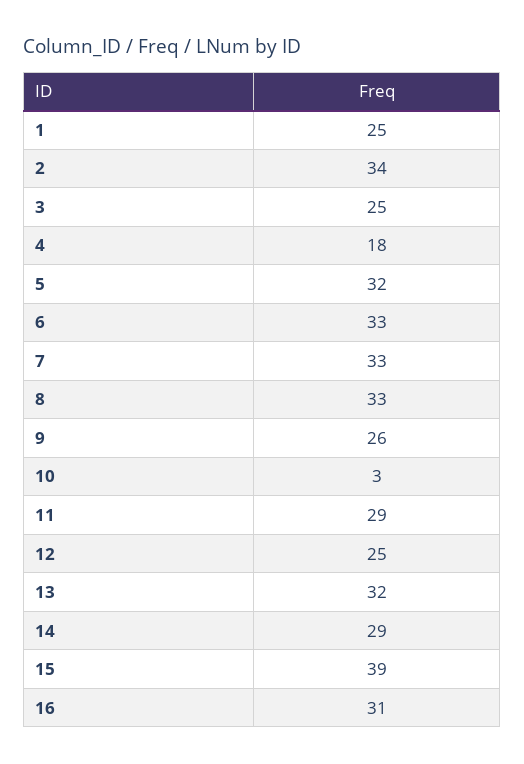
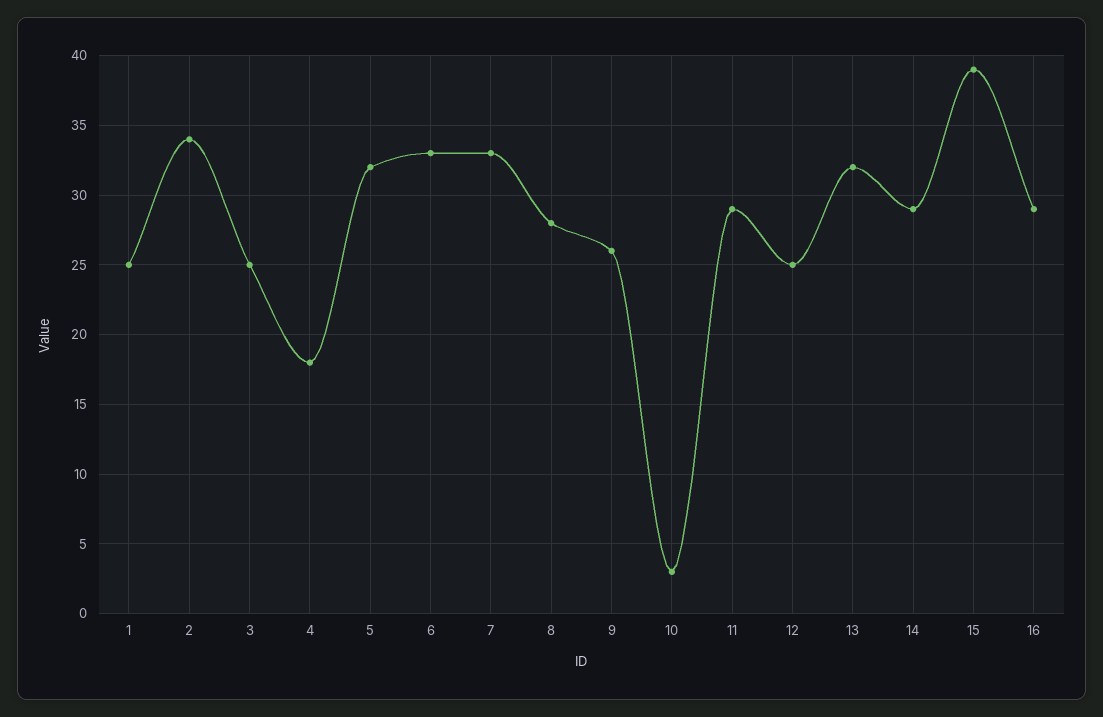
  {
    "1": 25,
    "2": 34,
    "3": 25,
    "4": 18,
    "5": 32,
    "6": 33,
    "7": 33,
-   "8": 33,
+   "8": 28,
    "9": 26,
    "10": 3,
    "11": 29,
    "12": 25,
    "13": 32,
    "14": 29,
    "15": 39,
-   "16": 31
+   "16": 29
  }

